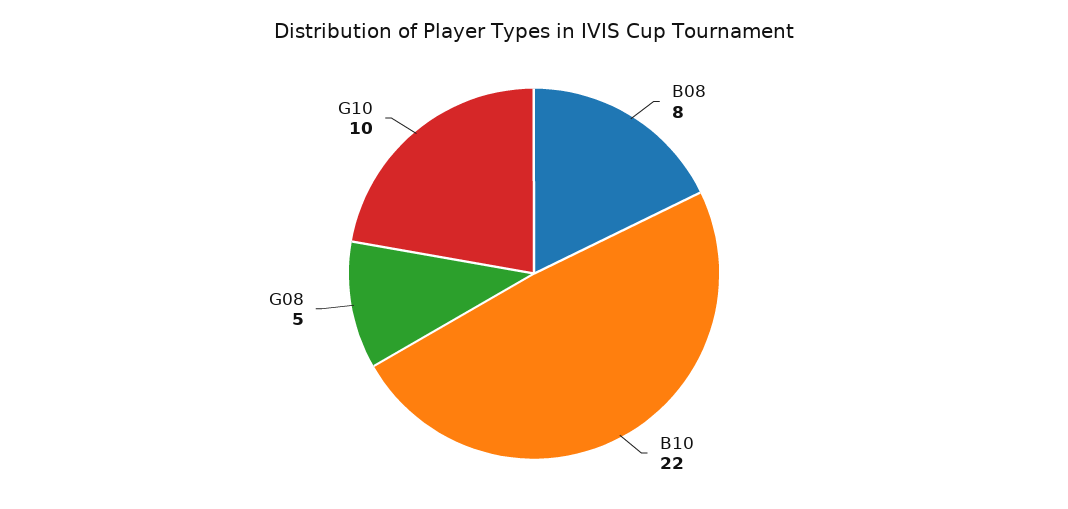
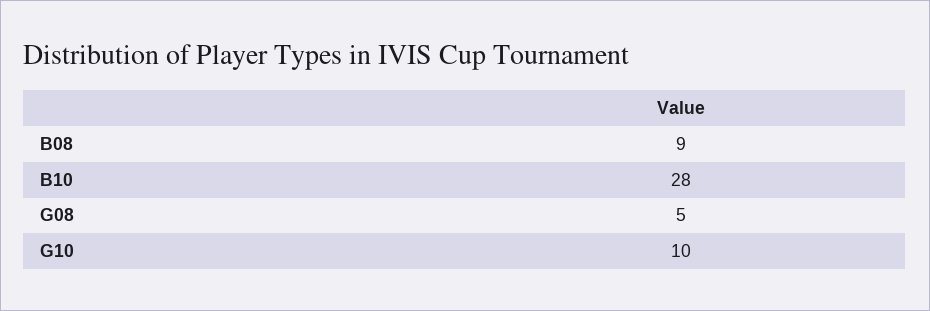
  {
-   "B08": 8,
+   "B08": 9,
-   "B10": 22,
+   "B10": 28,
    "G08": 5,
    "G10": 10
  }

